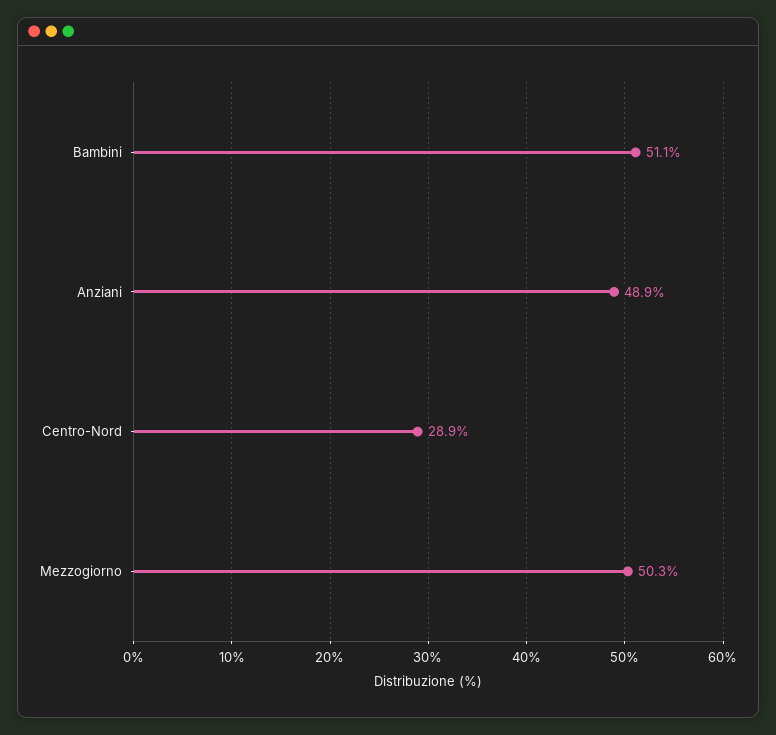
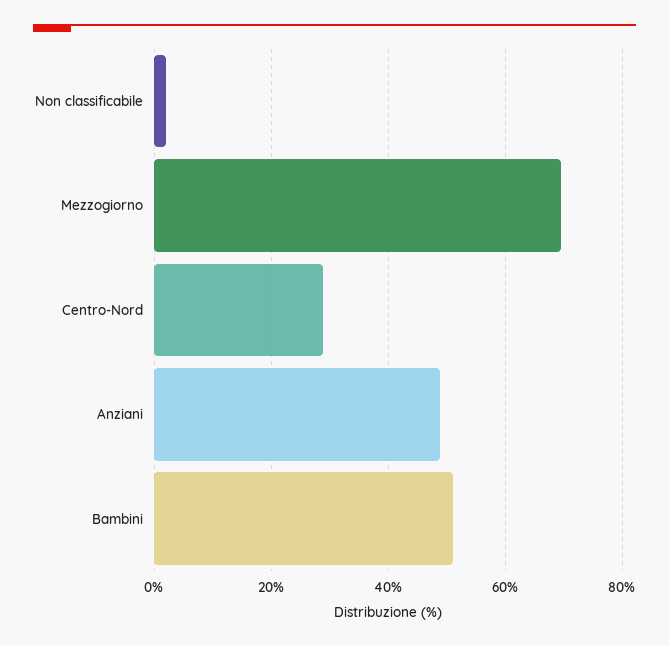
  {
    "Bambini": 51.1,
    "Anziani": 48.9,
    "Centro-Nord": 28.9,
-   "Mezzogiorno": 50.3
+   "Mezzogiorno": 70,
+   "Non classificabile": 2
  }

